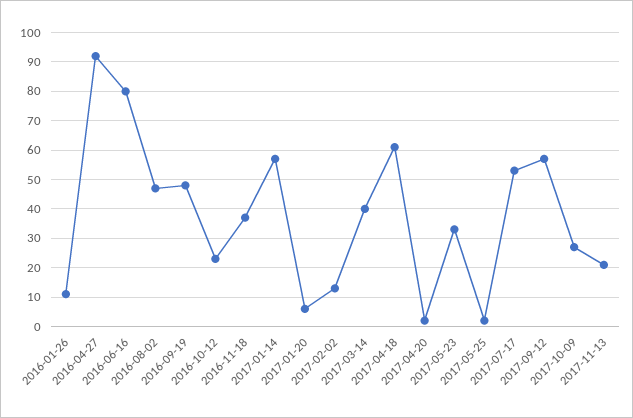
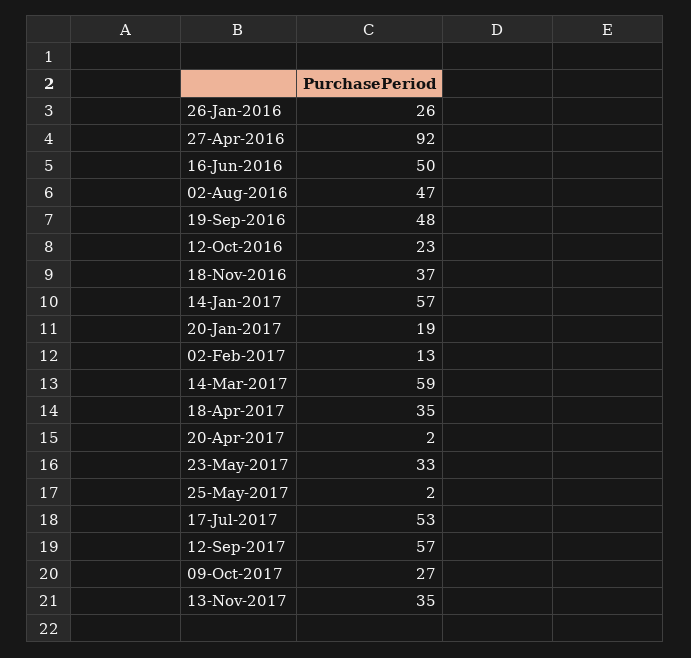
  {
-   "2016-01-26": 10,
+   "2016-01-26": 26,
    "2016-04-27": 92,
-   "2016-06-16": 80,
+   "2016-06-16": 50,
    "2016-08-02": 47,
    "2016-09-19": 48,
    "2016-10-12": 23,
    "2016-11-18": 37,
    "2017-01-14": 57,
-   "2017-01-20": 5,
+   "2017-01-20": 19,
    "2017-02-02": 13,
-   "2017-03-14": 40,
+   "2017-03-14": 59,
-   "2017-04-18": 60,
+   "2017-04-18": 35,
    "2017-04-20": 2,
    "2017-05-23": 33,
    "2017-05-25": 2,
    "2017-07-17": 53,
    "2017-09-12": 57,
    "2017-10-09": 27,
-   "2017-11-13": 20
+   "2017-11-13": 35
  }

